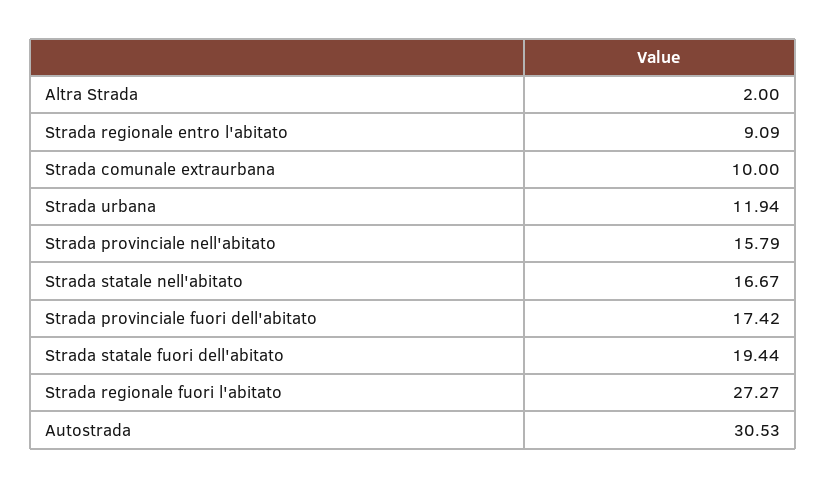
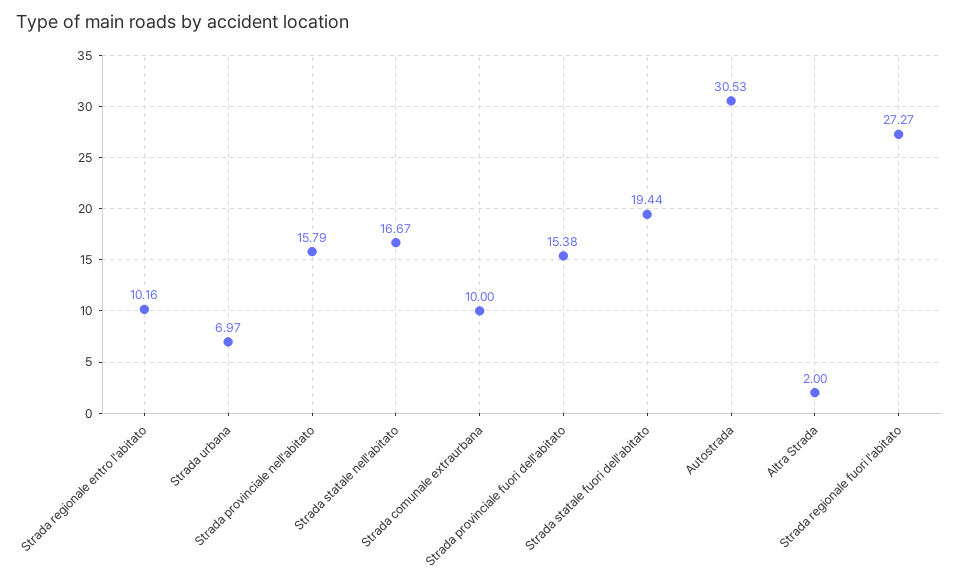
  {
    "Altra Strada": 2,
-   "Strada regionale entro l'abitato": 9.09,
+   "Strada regionale entro l'abitato": 10.16,
    "Strada comunale extraurbana": 10,
-   "Strada urbana": 11.94,
+   "Strada urbana": 6.97,
    "Strada provinciale nell'abitato": 15.79,
    "Strada statale nell'abitato": 16.67,
-   "Strada provinciale fuori dell'abitato": 17.42,
+   "Strada provinciale fuori dell'abitato": 15.38,
    "Strada statale fuori dell'abitato": 19.44,
    "Strada regionale fuori l'abitato": 27.27,
    "Autostrada": 30.53
  }

